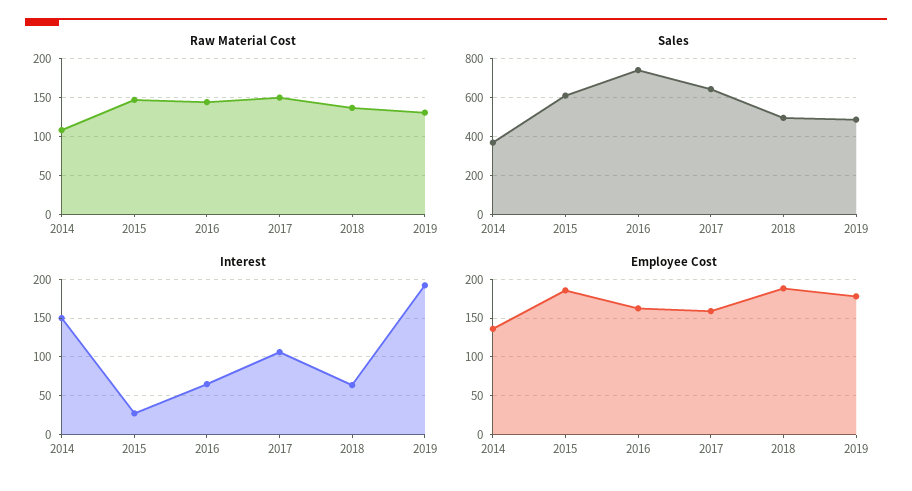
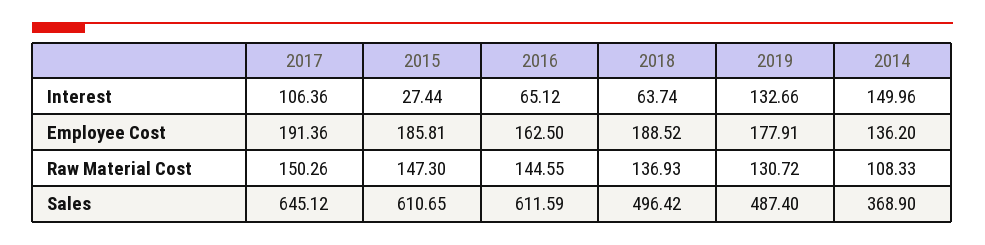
  {
    "Raw Material Cost": {
      "2014": 108.33,
      "2015": 147.3,
      "2016": 144.55,
      "2017": 150.26,
      "2018": 136.93,
      "2019": 130.72
    },
    "Sales": {
      "2014": 368.9,
      "2015": 610.65,
-     "2016": 750,
+     "2016": 611.59,
      "2017": 645.12,
      "2018": 496.42,
      "2019": 487.4
    },
    "Interest": {
      "2014": 149.96,
      "2015": 27.44,
      "2016": 65.12,
      "2017": 106.36,
      "2018": 63.74,
-     "2019": 190
+     "2019": 132.66
    },
    "Employee Cost": {
      "2014": 136.2,
      "2015": 185.81,
      "2016": 162.5,
-     "2017": 160,
+     "2017": 191.36,
      "2018": 188.52,
      "2019": 177.91
    }
  }

